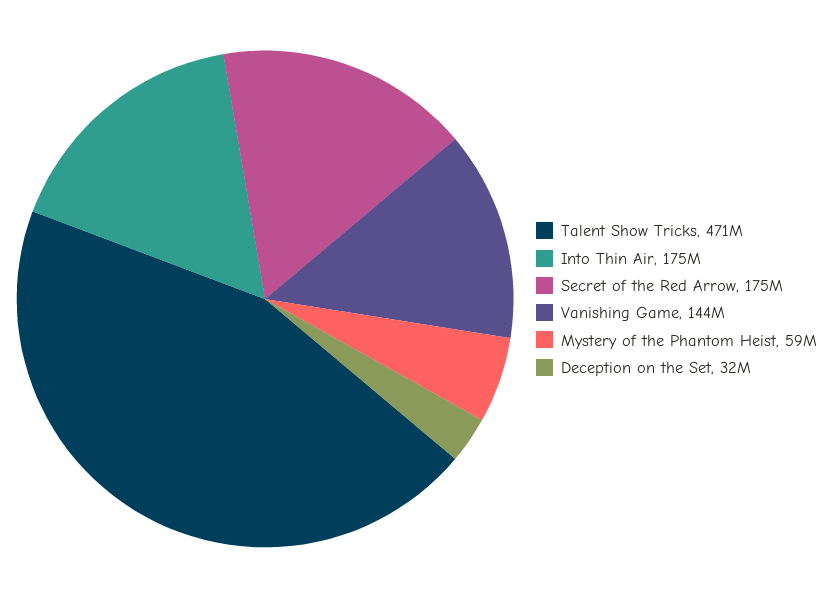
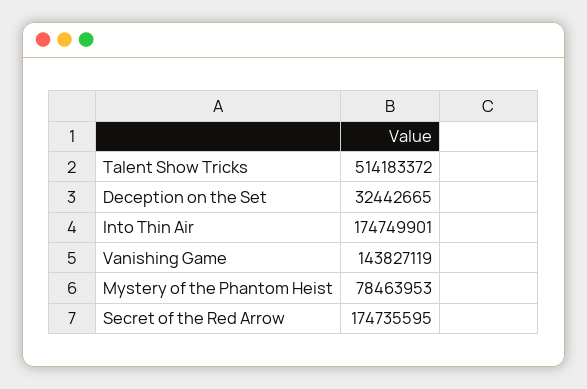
  {
-   "Talent Show Tricks": 471000000,
+   "Talent Show Tricks": 514183372,
    "Into Thin Air": 174749901,
    "Secret of the Red Arrow": 174735595,
    "Vanishing Game": 143827119,
-   "Mystery of the Phantom Heist": 59000000,
+   "Mystery of the Phantom Heist": 78463953,
    "Deception on the Set": 32442665
  }

